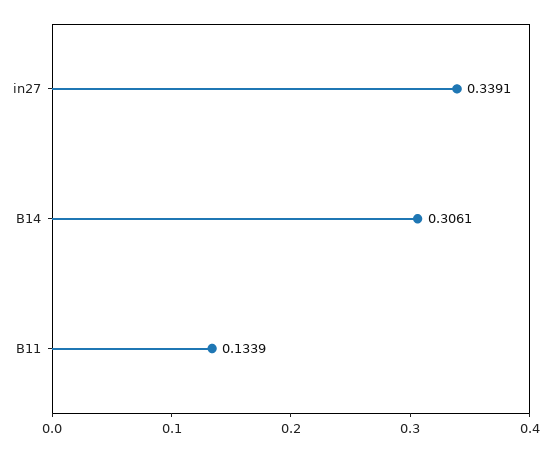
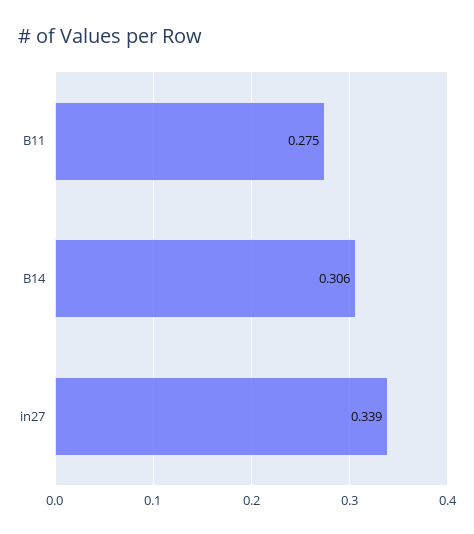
  {
    "in27": 0.3391,
    "B14": 0.3061,
-   "B11": 0.1339
+   "B11": 0.275
  }

